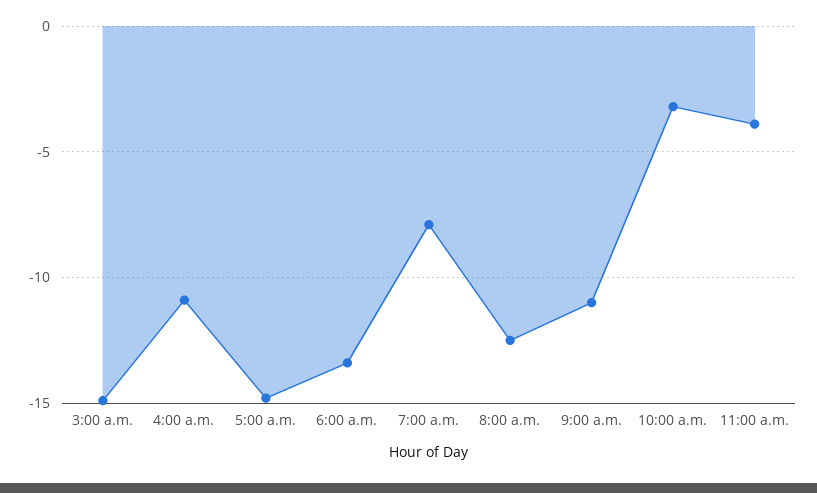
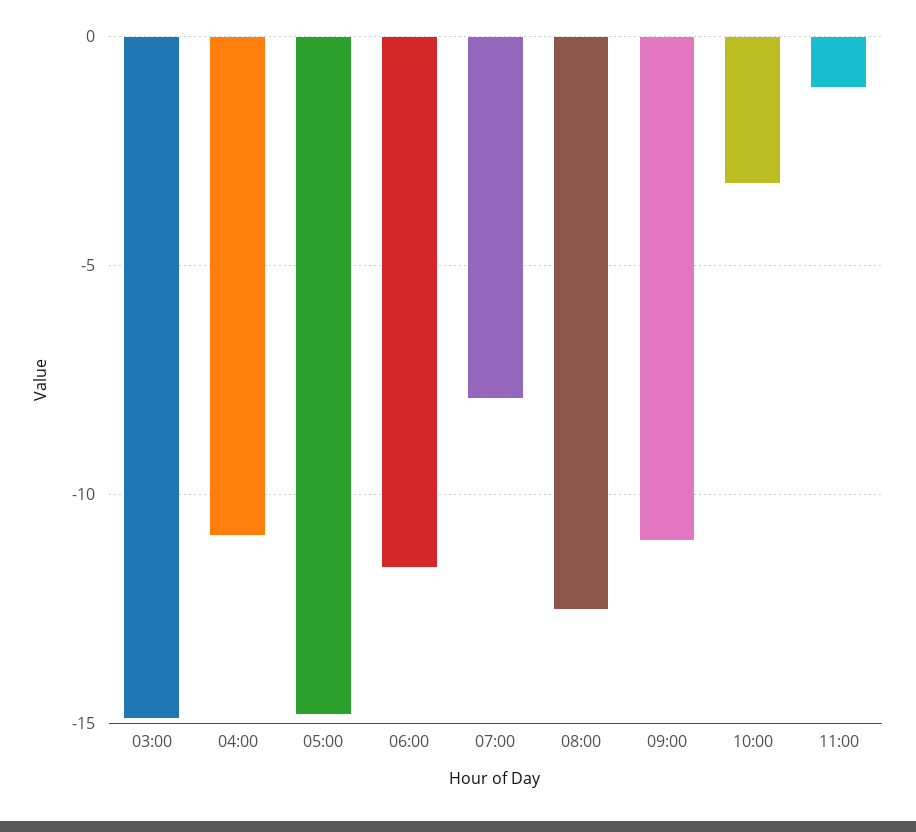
  {
    "3:00 a.m.": -15,
    "4:00 a.m.": -11,
    "5:00 a.m.": -15,
-   "6:00 a.m.": -13.5,
+   "6:00 a.m.": -11.5,
    "7:00 a.m.": -8,
    "8:00 a.m.": -12.5,
    "9:00 a.m.": -11,
    "10:00 a.m.": -3,
-   "11:00 a.m.": -4
+   "11:00 a.m.": -1
  }

